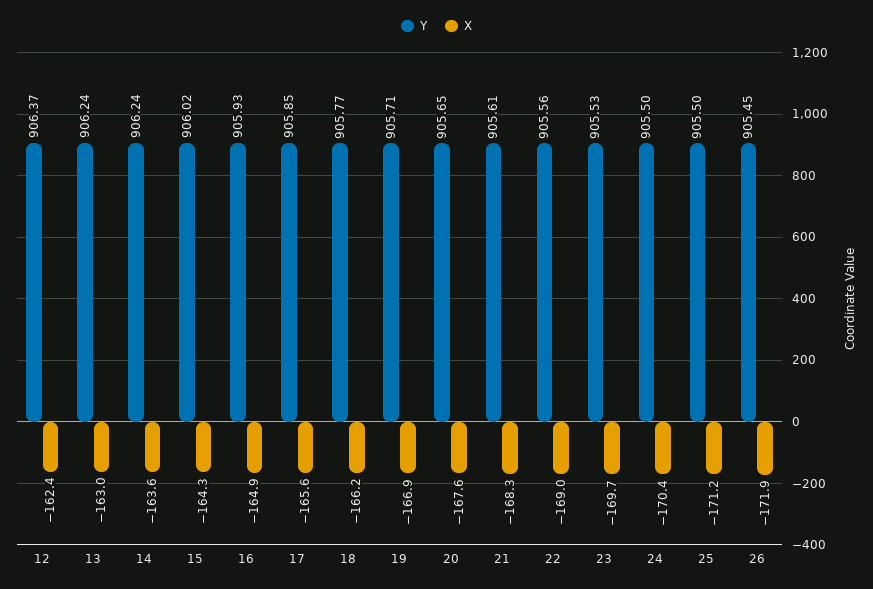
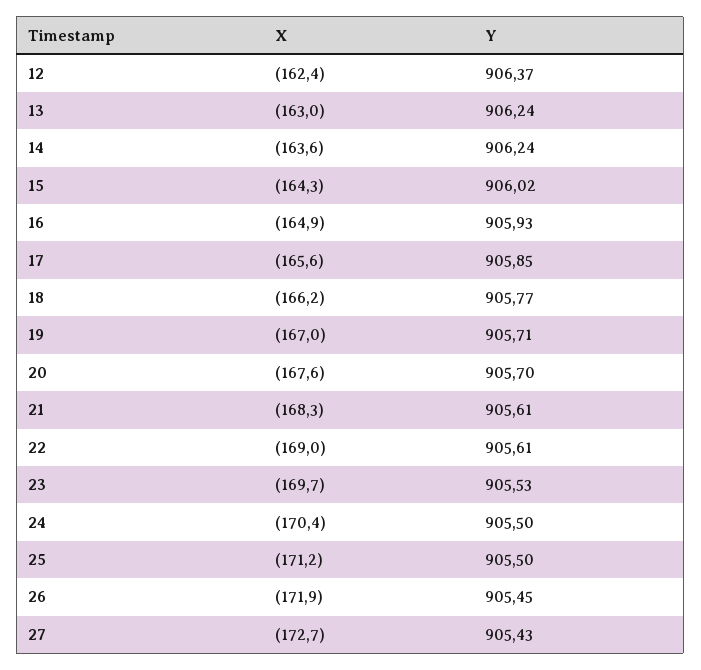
  {
    "Y": {
      "12": 906.37,
      "13": 906.24,
      "14": 906.24,
      "15": 906.02,
      "16": 905.93,
      "17": 905.85,
      "18": 905.77,
      "19": 905.71,
-     "20": 905.65,
+     "20": 905.7,
      "21": 905.61,
-     "22": 905.56,
+     "22": 905.61,
      "23": 905.53,
      "24": 905.5,
      "25": 905.5,
-     "26": 905.45
+     "26": 905.45,
+     "27": 905.43
    },
    "X": {
      "12": -162.4,
      "13": -163,
      "14": -163.6,
      "15": -164.3,
      "16": -164.9,
      "17": -165.6,
      "18": -166.2,
-     "19": -166.9,
+     "19": -167,
      "20": -167.6,
      "21": -168.3,
      "22": -169,
      "23": -169.7,
      "24": -170.4,
      "25": -171.2,
-     "26": -171.9
+     "26": -171.9,
+     "27": -172.7
    }
  }

